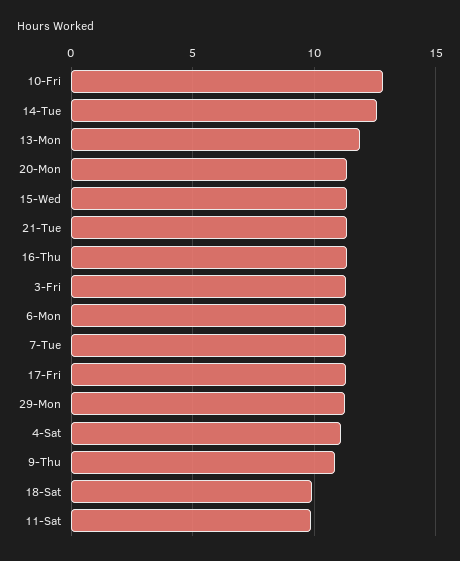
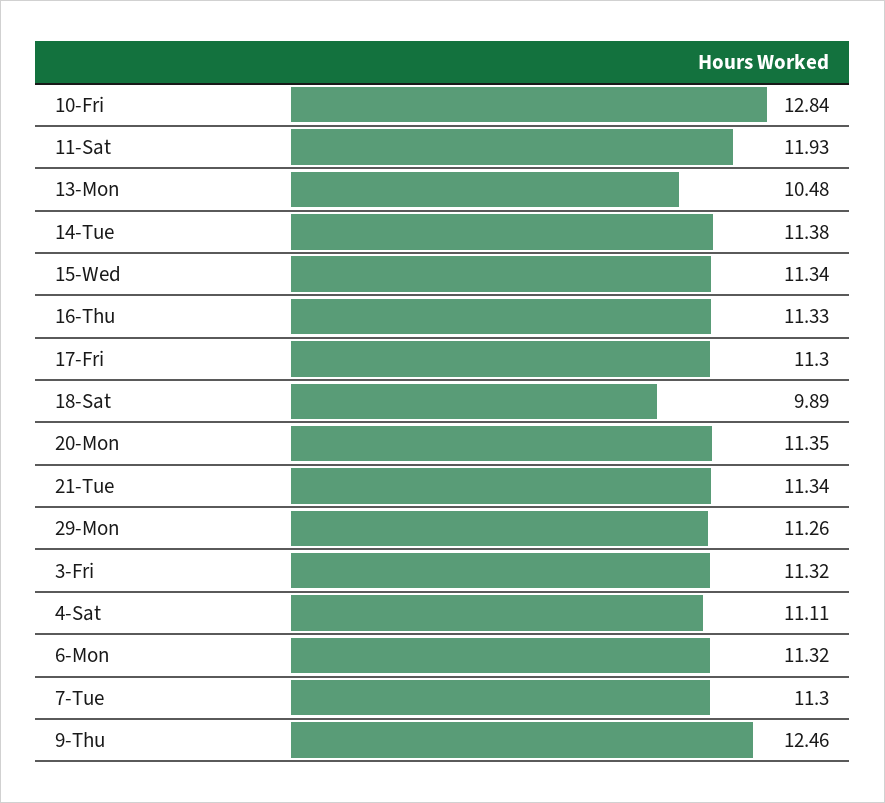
  {
    "10-Fri": 12.84,
-   "14-Tue": 12.5,
+   "14-Tue": 11.38,
-   "13-Mon": 12,
+   "13-Mon": 10.48,
    "20-Mon": 11.35,
    "15-Wed": 11.34,
    "21-Tue": 11.34,
    "16-Thu": 11.33,
    "3-Fri": 11.32,
    "6-Mon": 11.32,
    "7-Tue": 11.3,
    "17-Fri": 11.3,
    "29-Mon": 11.26,
    "4-Sat": 11.11,
-   "9-Thu": 11,
+   "9-Thu": 12.46,
    "18-Sat": 9.89,
-   "11-Sat": 10
+   "11-Sat": 11.93
  }

